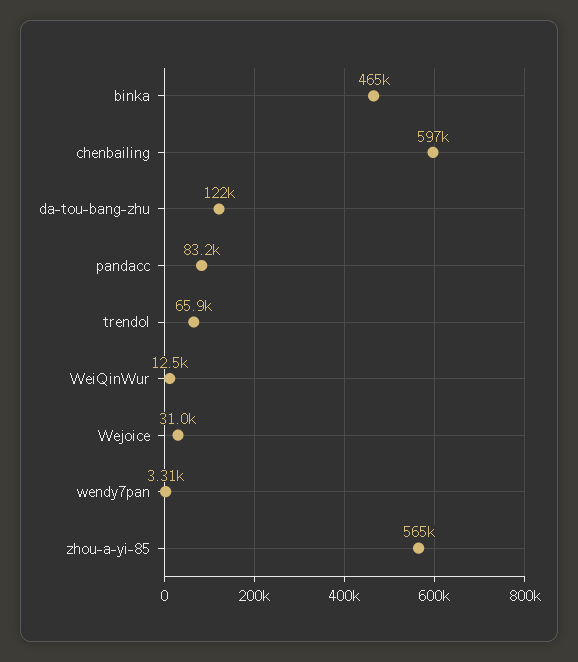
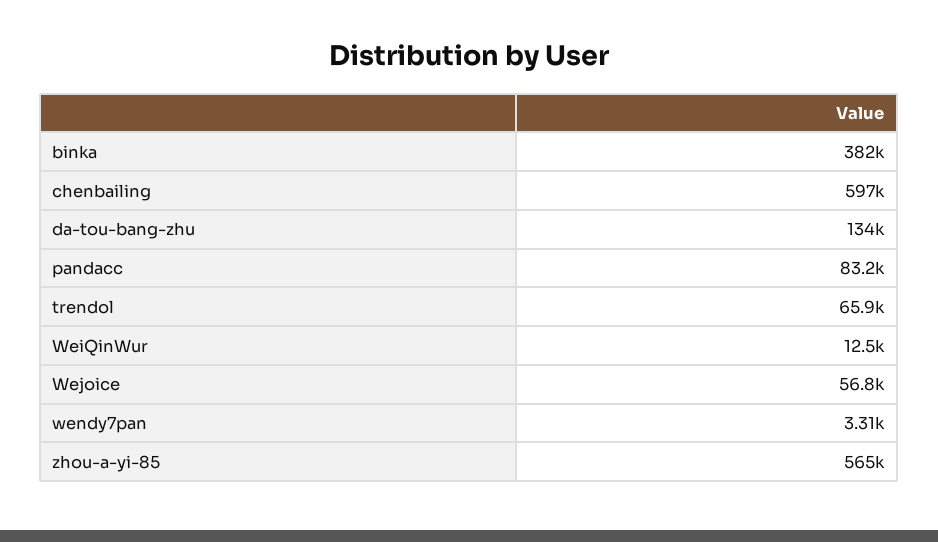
  {
-   "binka": 465000,
+   "binka": 382000,
    "chenbailing": 597000,
-   "da-tou-bang-zhu": 122000,
+   "da-tou-bang-zhu": 134000,
    "pandacc": 83200,
    "trendol": 65900,
    "WeiQinWur": 12500,
-   "Wejoice": 31000,
+   "Wejoice": 56800,
    "wendy7pan": 3310,
    "zhou-a-yi-85": 565000
  }

